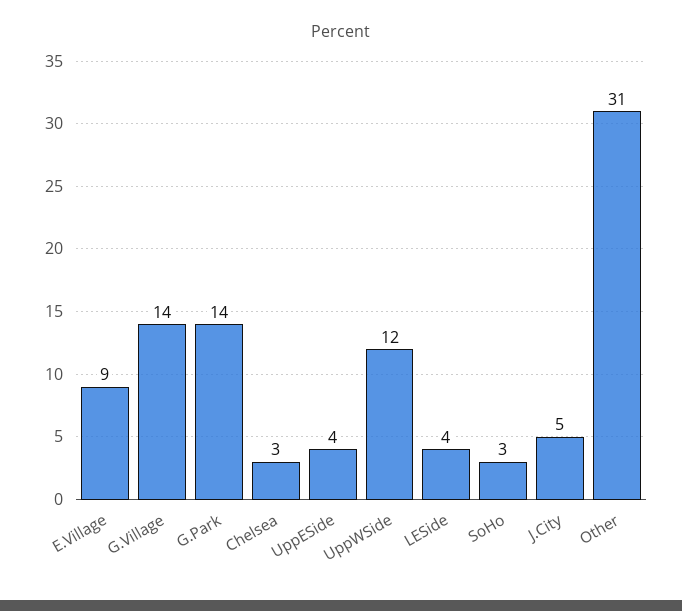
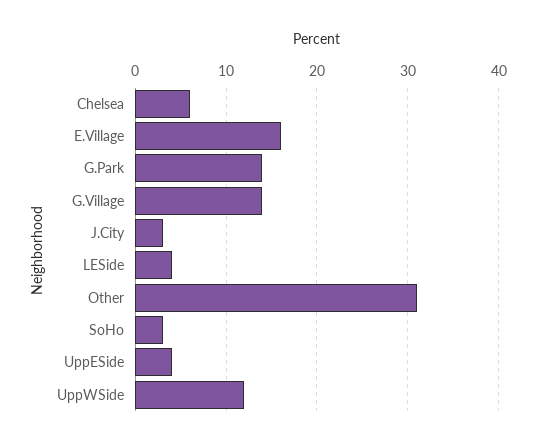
  {
-   "E.Village": 9,
+   "E.Village": 16,
    "G.Village": 14,
    "G.Park": 14,
-   "Chelsea": 3,
+   "Chelsea": 6,
    "UppESide": 4,
    "UppWSide": 12,
    "LESide": 4,
    "SoHo": 3,
-   "J.City": 5,
+   "J.City": 3,
    "Other": 31
  }

